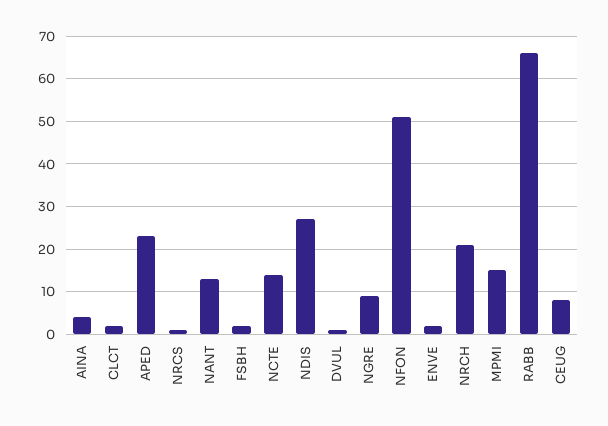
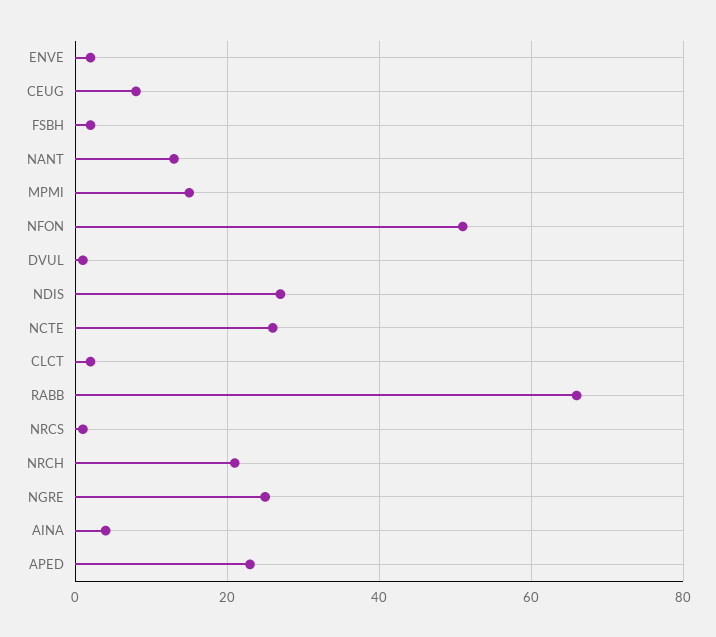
  {
    "AINA": 5,
    "CLCT": 0,
    "APED": 25,
    "NRCS": 0,
    "NANT": 15,
    "FSBH": 0,
-   "NCTE": 15,
+   "NCTE": 25,
    "NDIS": 25,
    "DVUL": 0,
-   "NGRE": 10,
+   "NGRE": 25,
    "NFON": 50,
    "ENVE": 0,
    "NRCH": 20,
    "MPMI": 15,
    "RABB": 65,
    "CEUG": 10
  }

